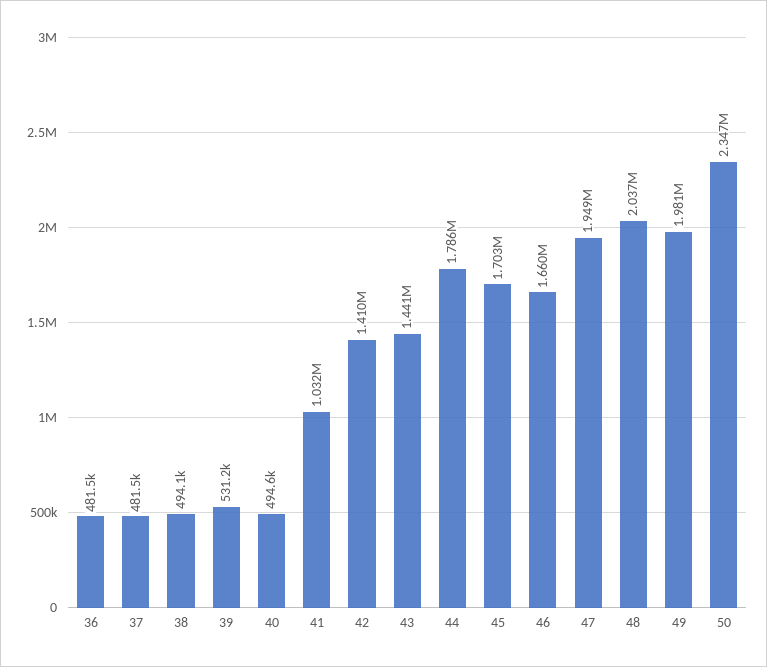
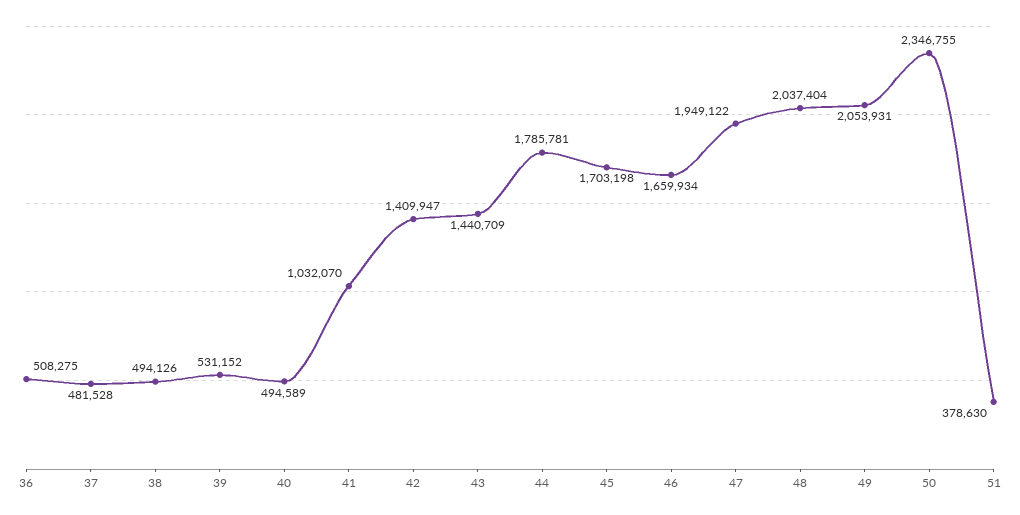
  {
-   "36": 481500,
+   "36": 508275,
    "37": 481528,
    "38": 494126,
    "39": 531152,
    "40": 494589,
    "41": 1032070,
    "42": 1409947,
    "43": 1440709,
    "44": 1785781,
    "45": 1703198,
    "46": 1659934,
    "47": 1949122,
    "48": 2037404,
-   "49": 1981000,
+   "49": 2053931,
-   "50": 2346755
+   "50": 2346755,
+   "51": 378630
  }

